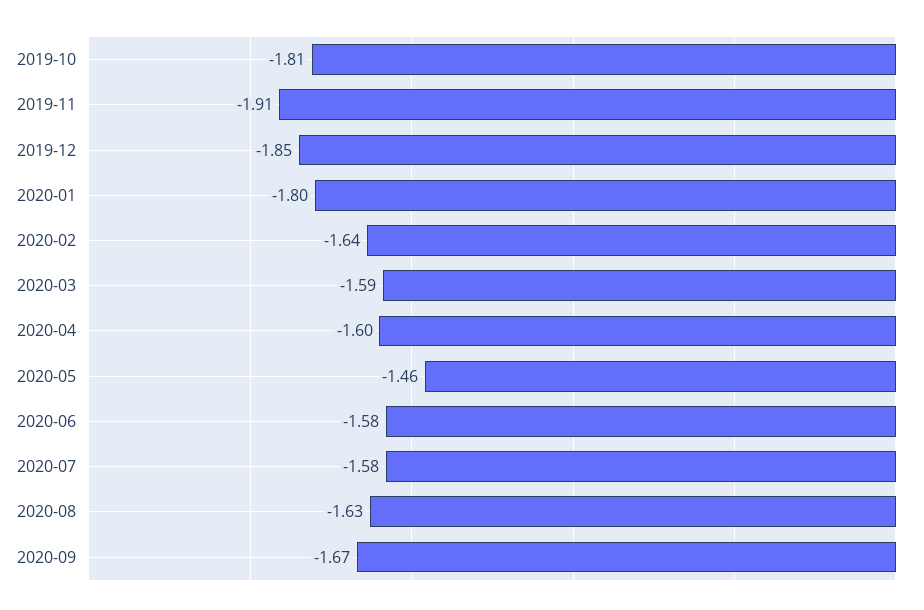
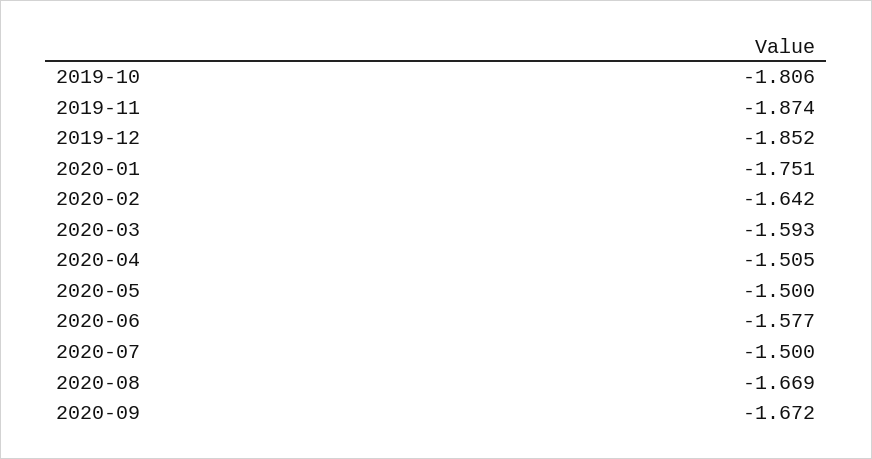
  {
    "2019-10": -1.806,
-   "2019-11": -1.91,
+   "2019-11": -1.874,
    "2019-12": -1.852,
-   "2020-01": -1.8,
+   "2020-01": -1.751,
    "2020-02": -1.642,
    "2020-03": -1.593,
-   "2020-04": -1.6,
+   "2020-04": -1.505,
-   "2020-05": -1.46,
+   "2020-05": -1.5,
    "2020-06": -1.577,
-   "2020-07": -1.58,
+   "2020-07": -1.5,
-   "2020-08": -1.63,
+   "2020-08": -1.669,
    "2020-09": -1.672
  }

